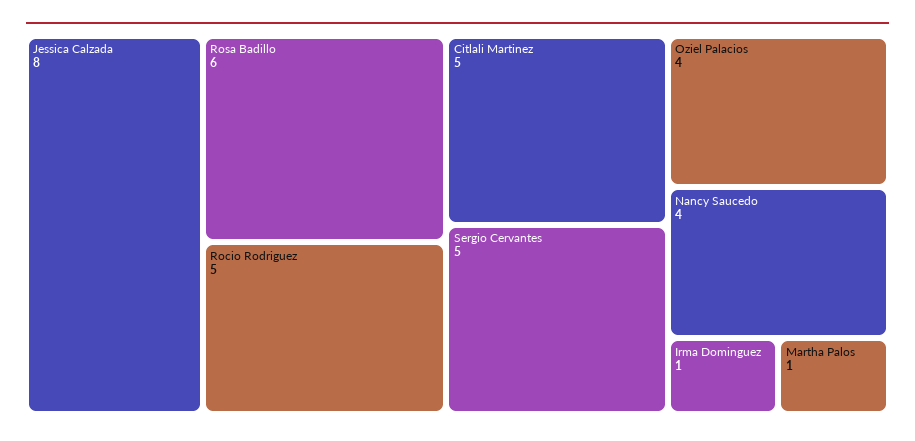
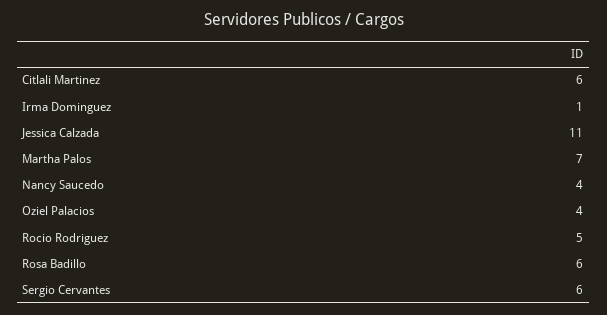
  {
-   "Jessica Calzada": 8,
+   "Jessica Calzada": 11,
    "Rosa Badillo": 6,
    "Rocio Rodriguez": 5,
-   "Citlali Martinez": 5,
+   "Citlali Martinez": 6,
-   "Sergio Cervantes": 5,
+   "Sergio Cervantes": 6,
    "Oziel Palacios": 4,
    "Nancy Saucedo": 4,
    "Irma Dominguez": 1,
-   "Martha Palos": 1
+   "Martha Palos": 7
  }

